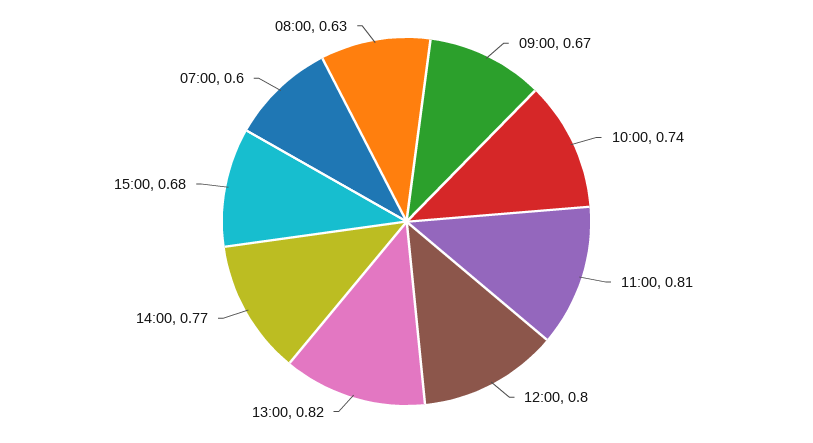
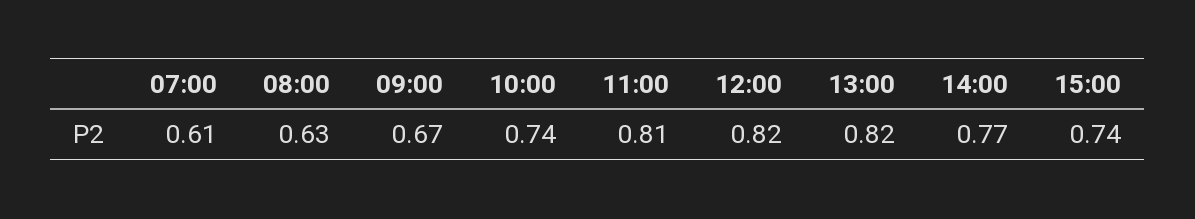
  {
    "09:00": 0.67,
    "10:00": 0.74,
    "11:00": 0.81,
-   "12:00": 0.8,
+   "12:00": 0.82,
    "13:00": 0.82,
    "14:00": 0.77,
-   "15:00": 0.68,
+   "15:00": 0.74,
-   "07:00": 0.6,
+   "07:00": 0.61,
    "08:00": 0.63
  }

